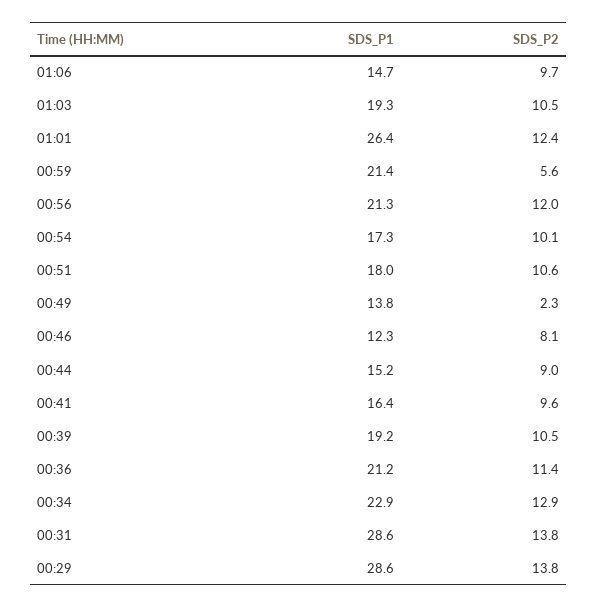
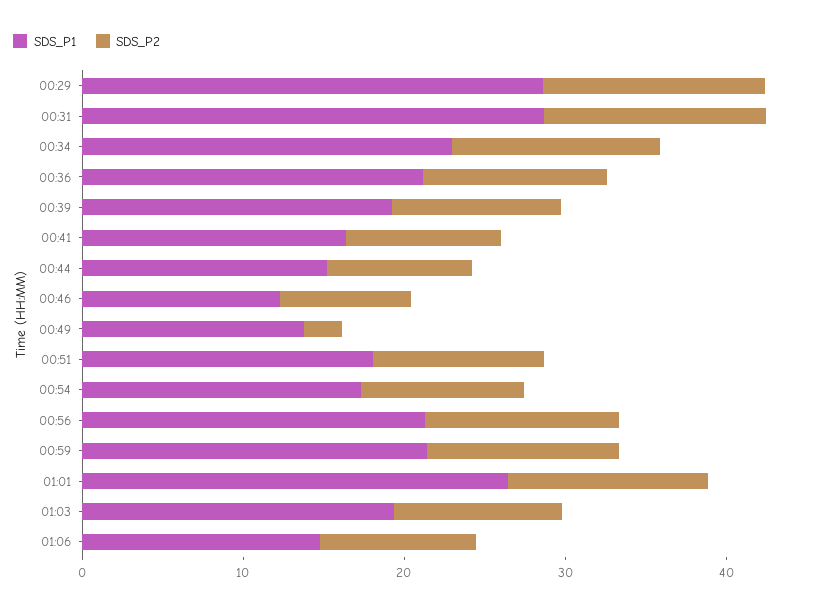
  {
    "SDS_P1": {
      "01:06": 14.7,
      "01:03": 19.3,
      "01:01": 26.4,
      "00:59": 21.4,
      "00:56": 21.3,
      "00:54": 17.3,
      "00:51": 18,
      "00:49": 13.8,
      "00:46": 12.3,
      "00:44": 15.2,
      "00:41": 16.4,
      "00:39": 19.2,
      "00:36": 21.2,
      "00:34": 22.9,
      "00:31": 28.6,
      "00:29": 28.6
    },
    "SDS_P2": {
      "01:06": 9.7,
      "01:03": 10.5,
      "01:01": 12.4,
-     "00:59": 5.6,
+     "00:59": 12,
      "00:56": 12,
      "00:54": 10.1,
      "00:51": 10.6,
      "00:49": 2.3,
      "00:46": 8.1,
      "00:44": 9,
      "00:41": 9.6,
      "00:39": 10.5,
      "00:36": 11.4,
      "00:34": 12.9,
      "00:31": 13.8,
      "00:29": 13.8
    }
  }

